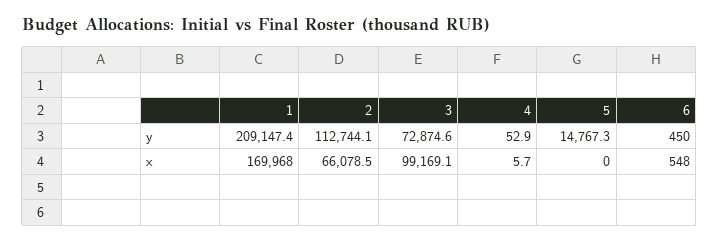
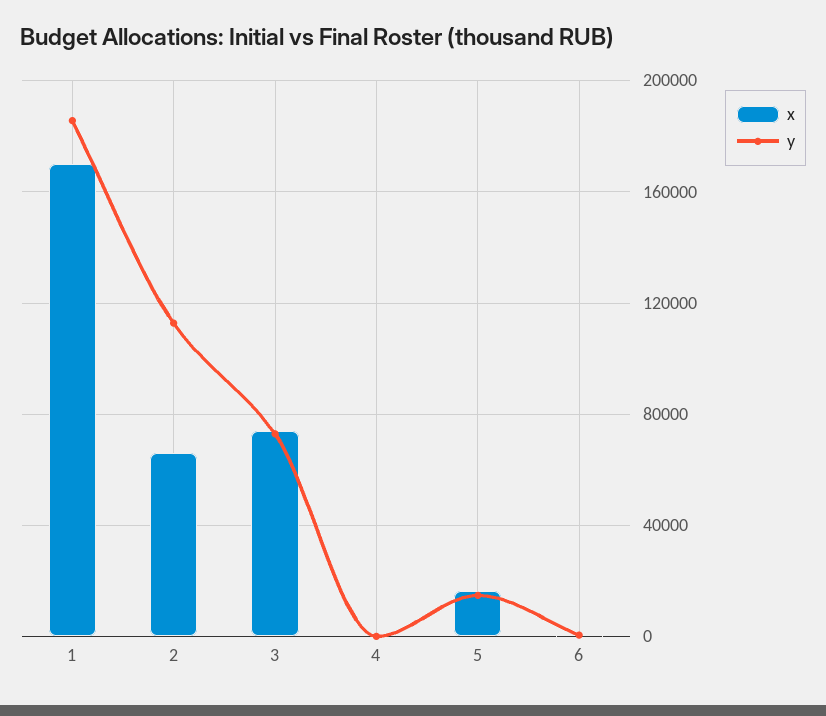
  {
    "y": {
-     "1": 209147.4,
+     "1": 185000,
      "2": 112744.1,
      "3": 72874.6,
      "4": 52.9,
      "5": 14767.3,
      "6": 450
    },
    "x": {
      "1": 169968,
      "2": 66078.5,
-     "3": 99169.1,
+     "3": 75000,
      "4": 5.7,
-     "5": 0,
+     "5": 15000,
      "6": 548
    }
  }

